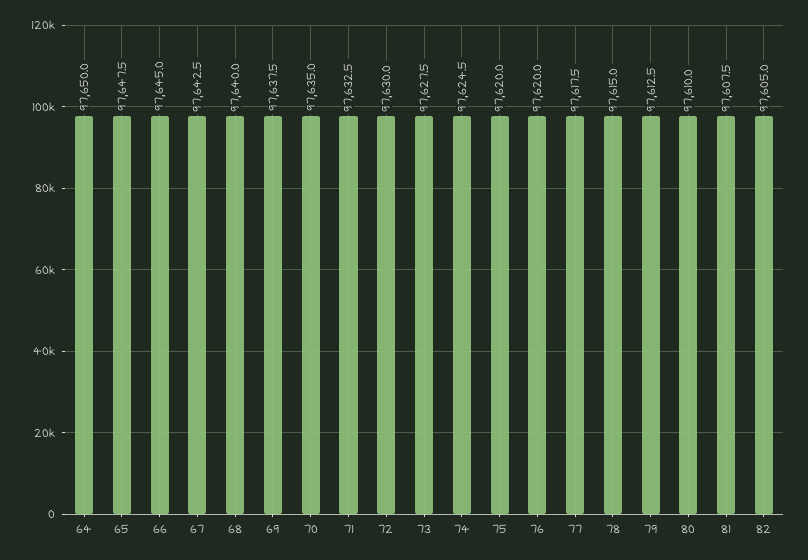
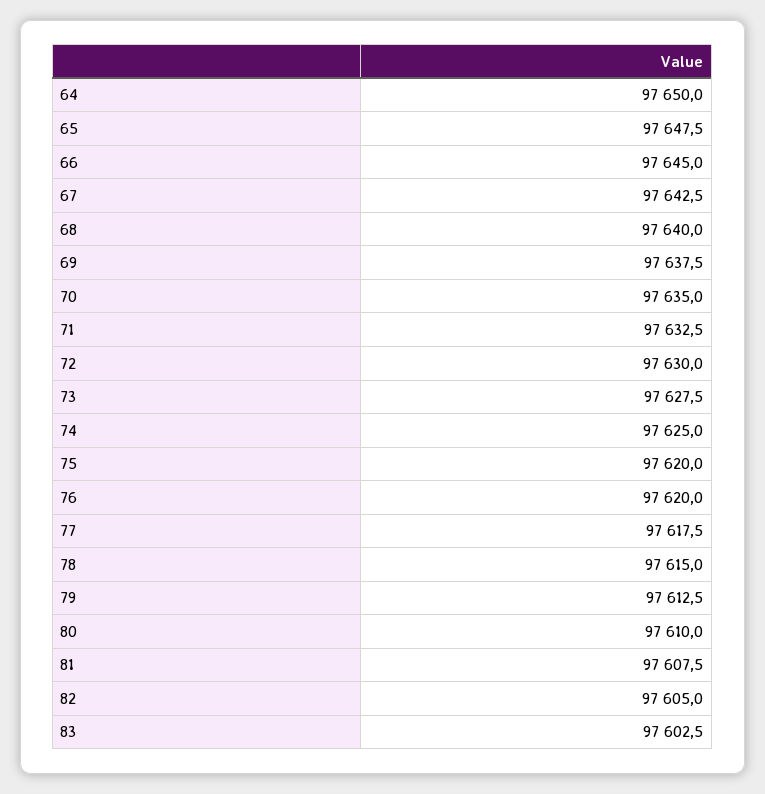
  {
    "64": 97650,
    "65": 97647.5,
    "66": 97645,
    "67": 97642.5,
    "68": 97640,
    "69": 97637.5,
    "70": 97635,
    "71": 97632.5,
    "72": 97630,
    "73": 97627.5,
-   "74": 97624.5,
+   "74": 97625,
    "75": 97620,
    "76": 97620,
    "77": 97617.5,
    "78": 97615,
    "79": 97612.5,
    "80": 97610,
    "81": 97607.5,
-   "82": 97605
+   "82": 97605,
+   "83": 97602.5
  }

